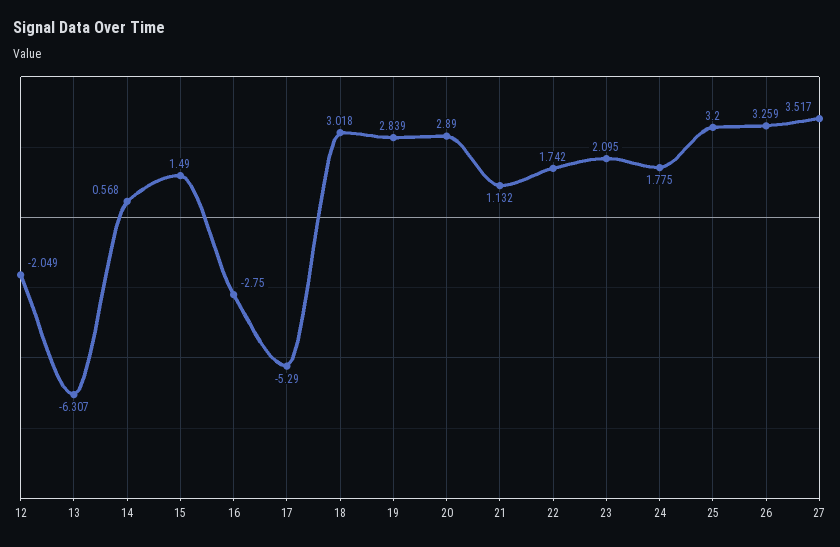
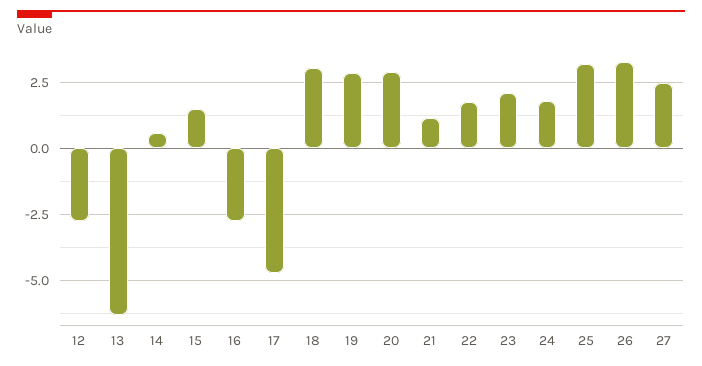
  {
-   "12": -2.049,
+   "12": -2.75,
    "13": -6.307,
    "14": 0.568,
    "15": 1.49,
    "16": -2.75,
-   "17": -5.29,
+   "17": -4.75,
    "18": 3.018,
    "19": 2.839,
    "20": 2.89,
    "21": 1.132,
    "22": 1.742,
    "23": 2.095,
    "24": 1.775,
    "25": 3.2,
    "26": 3.259,
-   "27": 3.517
+   "27": 2.5
  }

